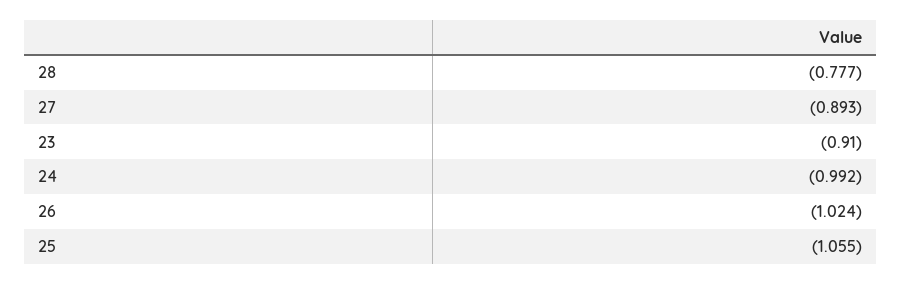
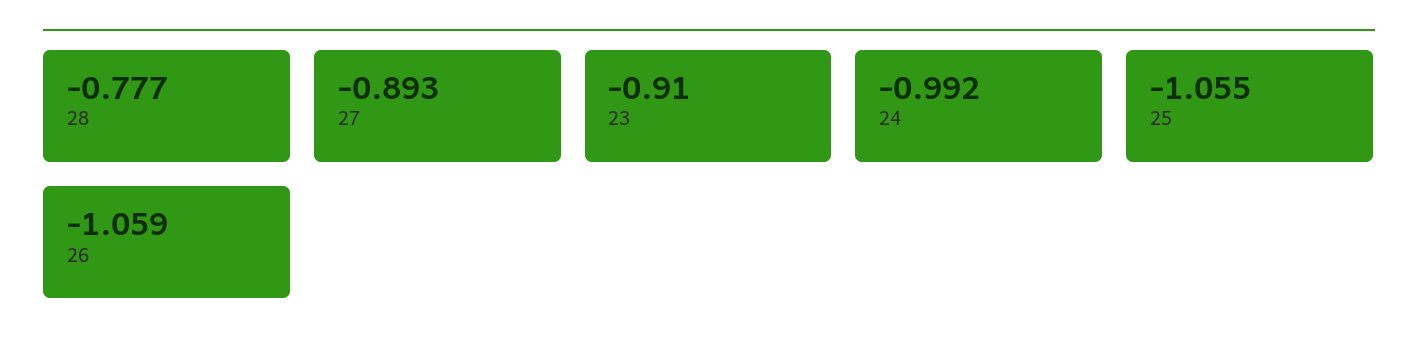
  {
    "28": -0.777,
    "27": -0.893,
    "23": -0.91,
    "24": -0.992,
-   "26": -1.024,
+   "26": -1.059,
    "25": -1.055
  }

